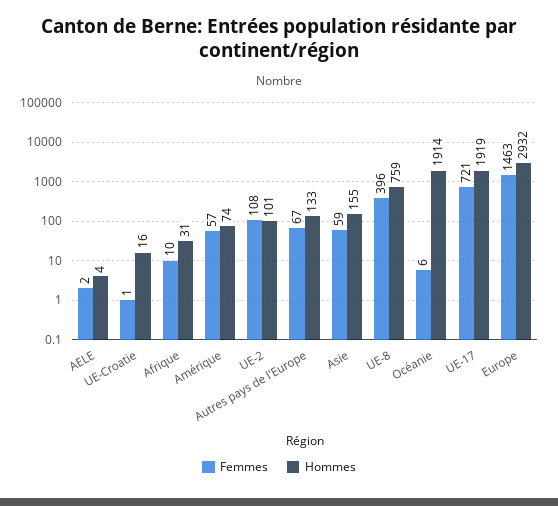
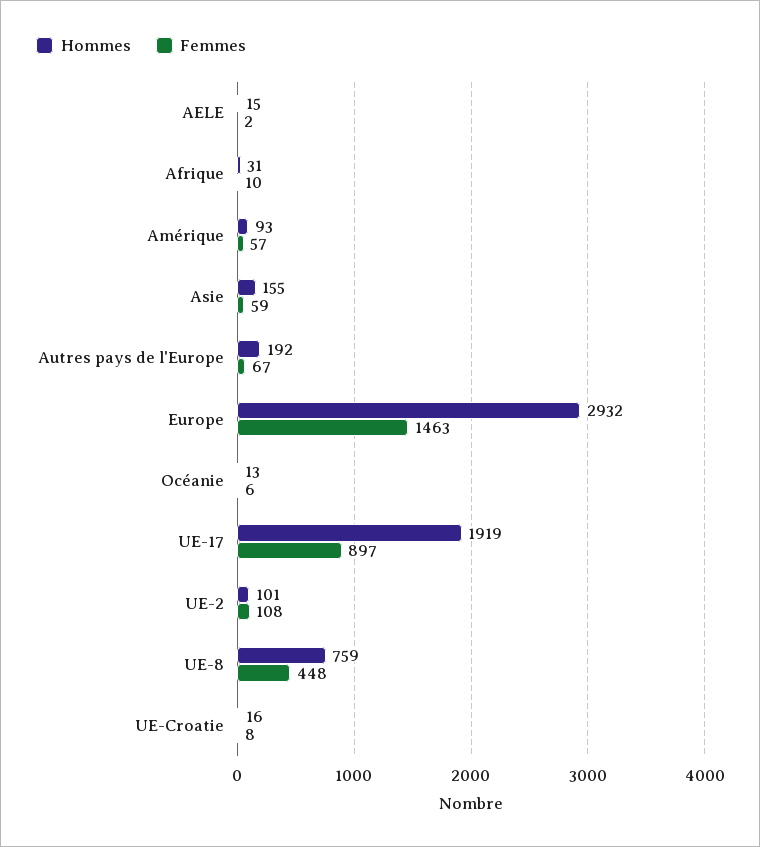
  {
    "Femmes": {
      "AELE": 2,
-     "UE-Croatie": 1,
+     "UE-Croatie": 8,
      "Afrique": 10,
      "Amérique": 57,
      "UE-2": 108,
      "Autres pays de l'Europe": 67,
      "Asie": 59,
-     "UE-8": 396,
+     "UE-8": 448,
      "Océanie": 6,
-     "UE-17": 721,
+     "UE-17": 897,
      "Europe": 1463
    },
    "Hommes": {
-     "AELE": 4,
+     "AELE": 15,
      "UE-Croatie": 16,
      "Afrique": 31,
-     "Amérique": 74,
+     "Amérique": 93,
      "UE-2": 101,
-     "Autres pays de l'Europe": 133,
+     "Autres pays de l'Europe": 192,
      "Asie": 155,
      "UE-8": 759,
-     "Océanie": 1914,
+     "Océanie": 13,
      "UE-17": 1919,
      "Europe": 2932
    }
  }

